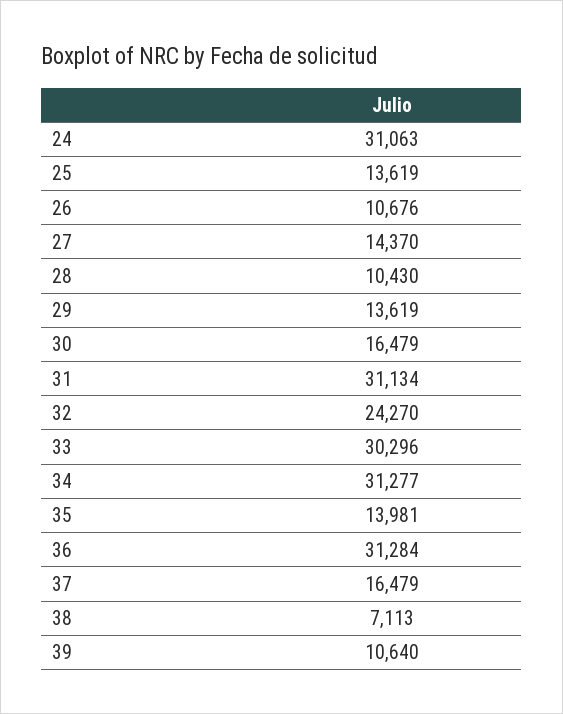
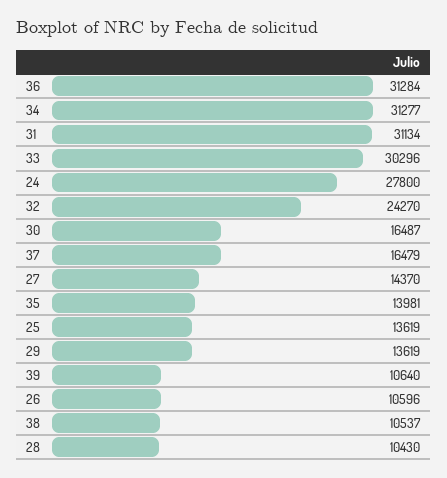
  {
-   "24": 31063,
+   "24": 27800,
    "25": 13619,
-   "26": 10676,
+   "26": 10596,
    "27": 14370,
    "28": 10430,
    "29": 13619,
-   "30": 16479,
+   "30": 16487,
    "31": 31134,
    "32": 24270,
    "33": 30296,
    "34": 31277,
    "35": 13981,
    "36": 31284,
    "37": 16479,
-   "38": 7113,
+   "38": 10537,
    "39": 10640
  }

